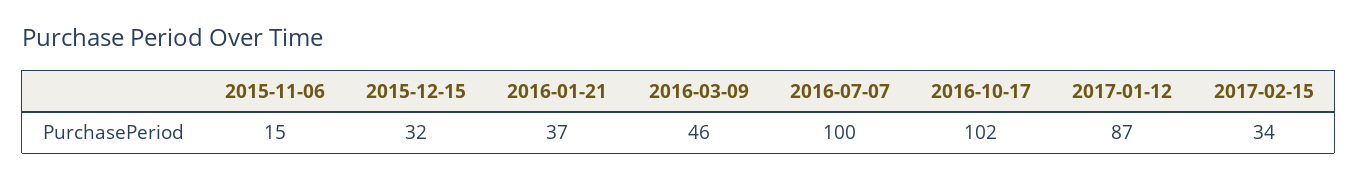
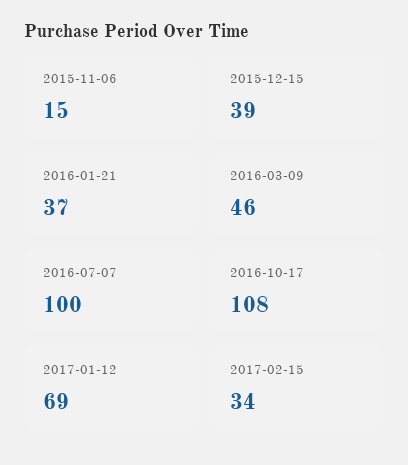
  {
    "2015-11-06": 15,
-   "2015-12-15": 32,
+   "2015-12-15": 39,
    "2016-01-21": 37,
    "2016-03-09": 46,
    "2016-07-07": 100,
-   "2016-10-17": 102,
+   "2016-10-17": 108,
-   "2017-01-12": 87,
+   "2017-01-12": 69,
    "2017-02-15": 34
  }

